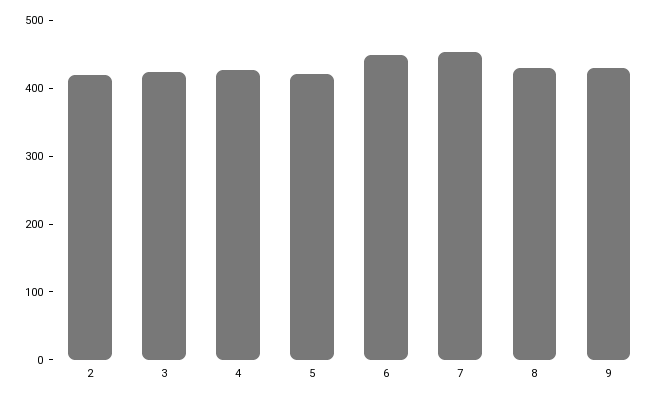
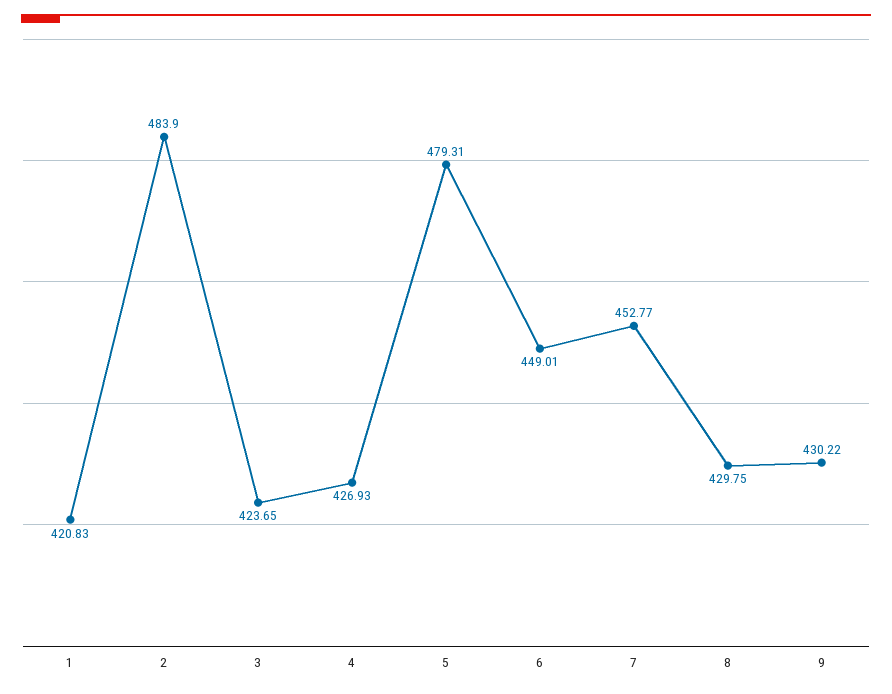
  {
-   "2": 420,
+   "2": 483.9,
    "3": 423.65,
    "4": 426.93,
-   "5": 420,
+   "5": 479.31,
    "6": 449.01,
    "7": 452.77,
    "8": 429.75,
-   "9": 430.22
+   "9": 430.22,
+   "1": 420.83
  }

